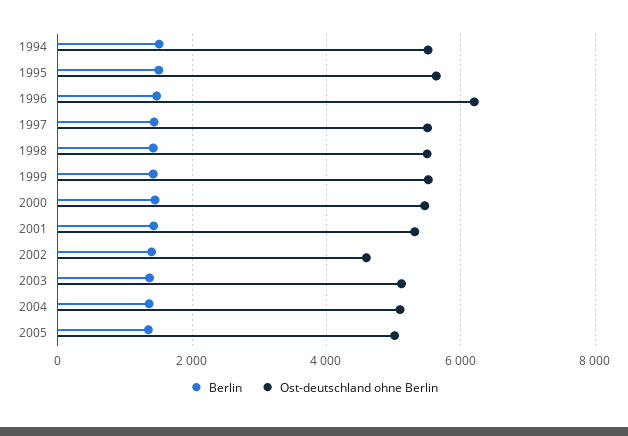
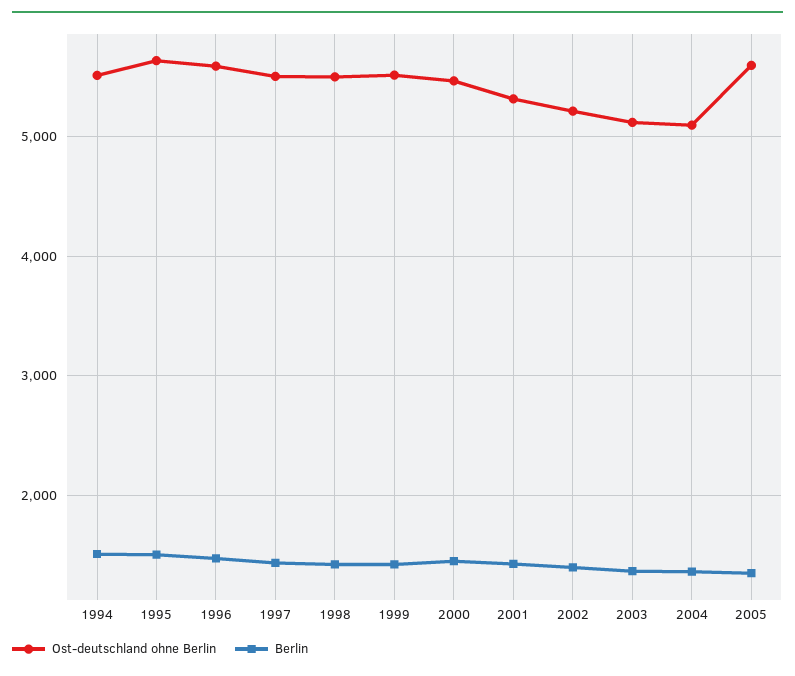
  {
    "Berlin": {
      "1994": 1500,
      "1995": 1500,
      "1996": 1500,
      "1997": 1400,
      "1998": 1400,
      "1999": 1400,
      "2000": 1400,
      "2001": 1400,
      "2002": 1400,
      "2003": 1400,
      "2004": 1400,
      "2005": 1300
    },
    "Ost-deutschland ohne Berlin": {
      "1994": 5500,
      "1995": 5600,
-     "1996": 6200,
+     "1996": 5600,
      "1997": 5500,
      "1998": 5500,
      "1999": 5500,
      "2000": 5500,
      "2001": 5300,
-     "2002": 4600,
+     "2002": 5200,
      "2003": 5100,
      "2004": 5100,
-     "2005": 5000
+     "2005": 5600
    }
  }

